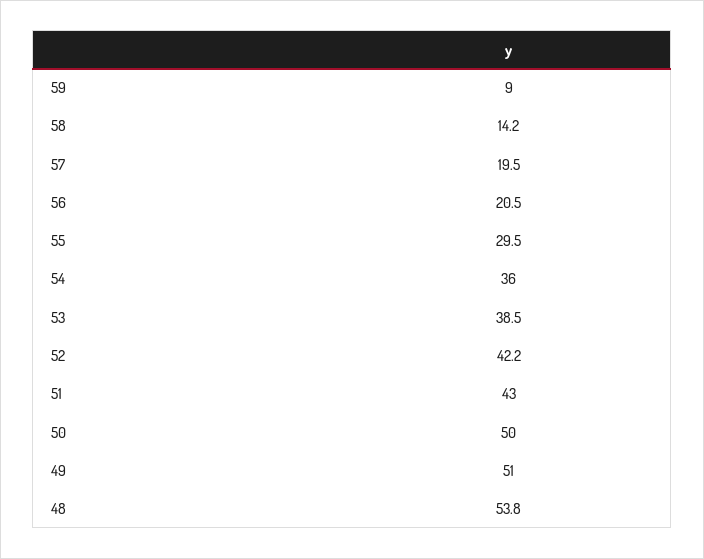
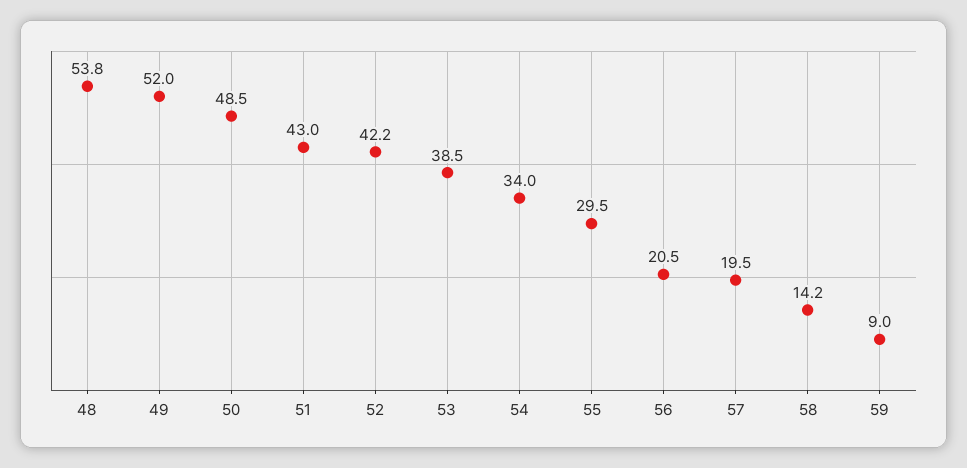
  {
    "59": 9,
    "58": 14.2,
    "57": 19.5,
    "56": 20.5,
    "55": 29.5,
-   "54": 36,
+   "54": 34,
    "53": 38.5,
    "52": 42.2,
    "51": 43,
-   "50": 50,
+   "50": 48.5,
-   "49": 51,
+   "49": 52,
    "48": 53.8
  }

